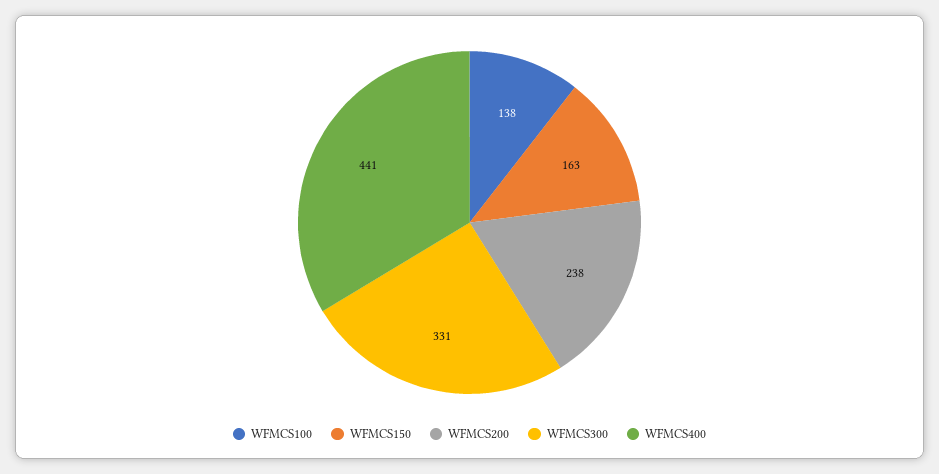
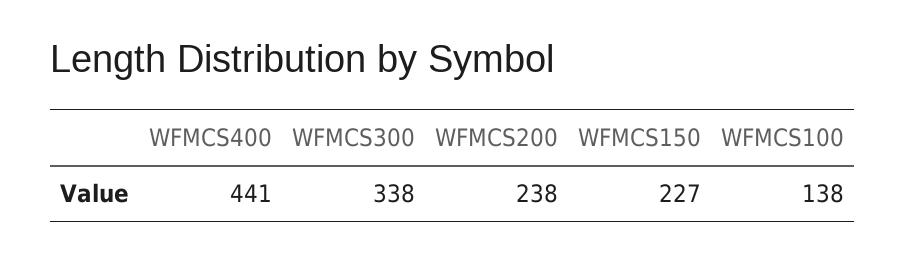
  {
    "WFMCS100": 138,
-   "WFMCS150": 163,
+   "WFMCS150": 227,
    "WFMCS200": 238,
-   "WFMCS300": 331,
+   "WFMCS300": 338,
    "WFMCS400": 441
  }

